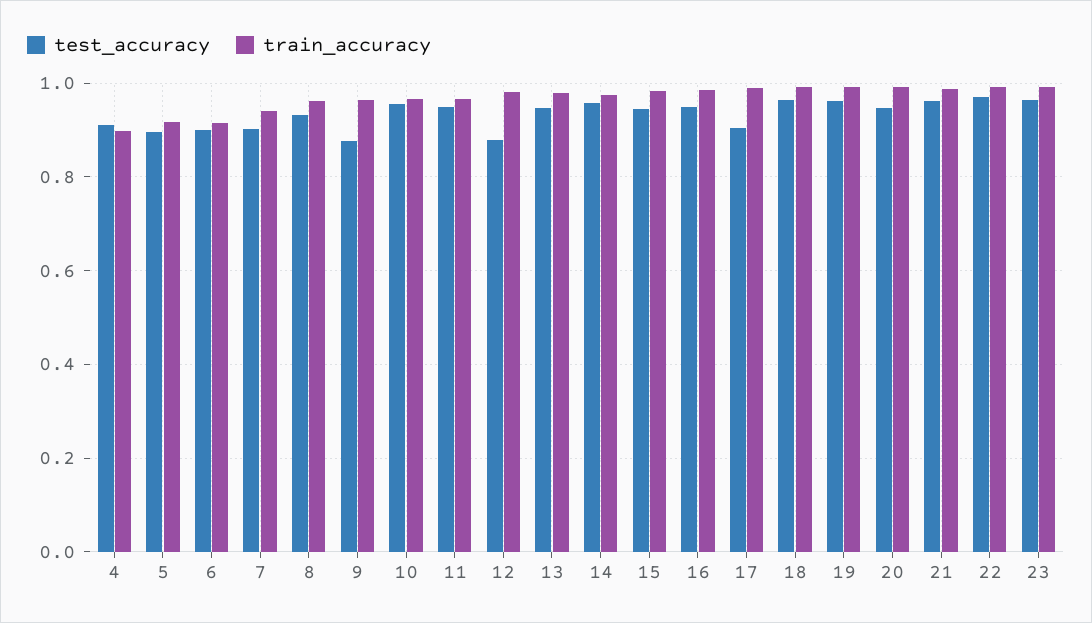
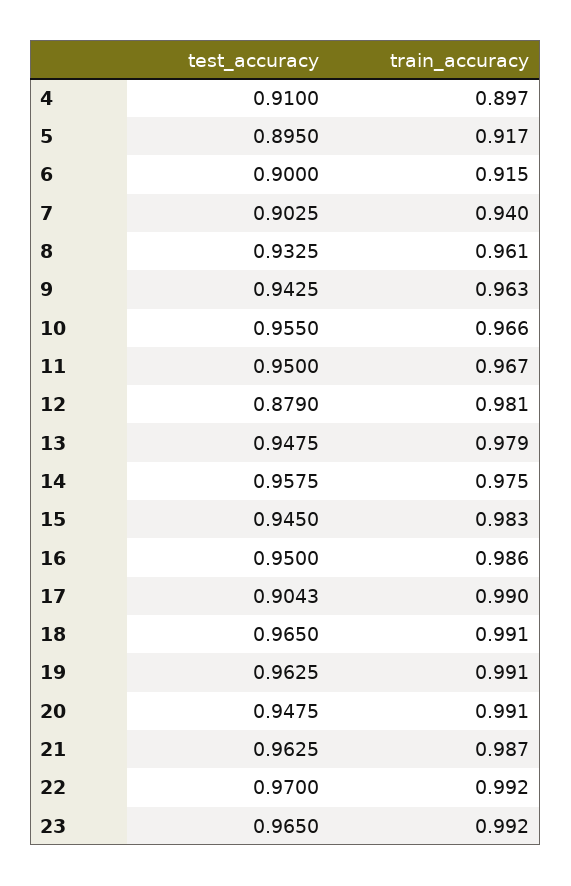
  {
    "test_accuracy": {
      "4": 0.91,
      "5": 0.895,
      "6": 0.9,
      "7": 0.9025,
      "8": 0.9325,
-     "9": 0.88,
+     "9": 0.9425,
      "10": 0.955,
      "11": 0.95,
      "12": 0.879,
      "13": 0.9475,
      "14": 0.9575,
      "15": 0.945,
      "16": 0.95,
      "17": 0.9043,
      "18": 0.965,
      "19": 0.9625,
      "20": 0.9475,
      "21": 0.9625,
      "22": 0.97,
      "23": 0.965
    },
    "train_accuracy": {
      "4": 0.897,
      "5": 0.917,
      "6": 0.915,
      "7": 0.94,
      "8": 0.961,
      "9": 0.963,
      "10": 0.966,
      "11": 0.967,
      "12": 0.981,
      "13": 0.979,
      "14": 0.975,
      "15": 0.983,
      "16": 0.986,
      "17": 0.99,
      "18": 0.991,
      "19": 0.991,
      "20": 0.991,
      "21": 0.987,
      "22": 0.992,
      "23": 0.992
    }
  }

